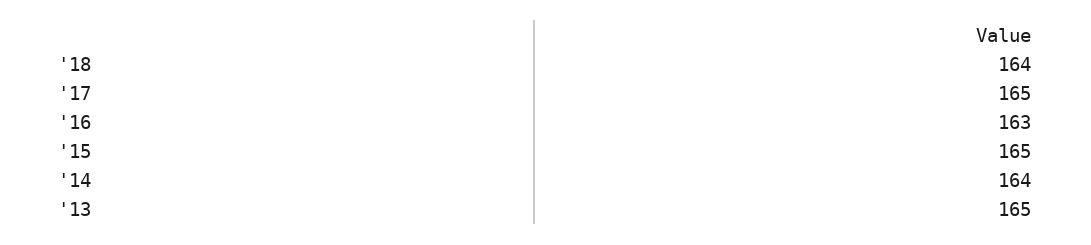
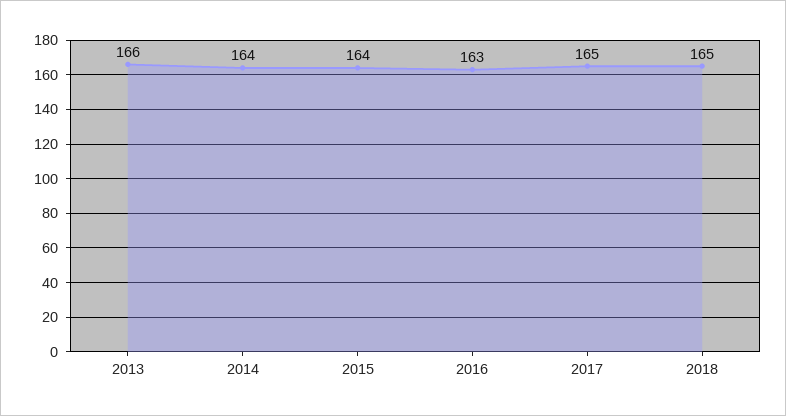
  {
-   "'18": 164,
+   "'18": 165,
    "'17": 165,
    "'16": 163,
-   "'15": 165,
+   "'15": 164,
    "'14": 164,
-   "'13": 165
+   "'13": 166
  }

